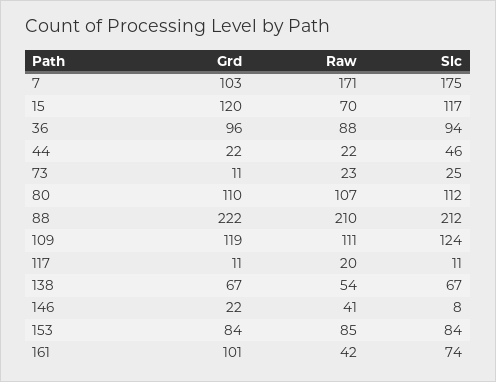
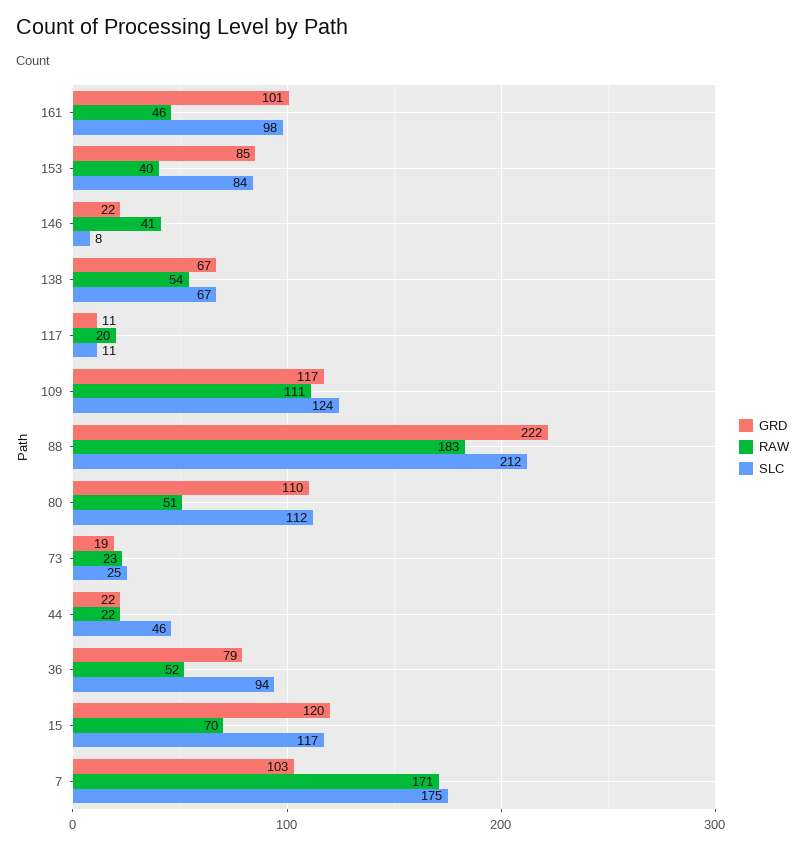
  {
    "Grd": {
      "7": 103,
      "15": 120,
-     "36": 96,
+     "36": 79,
      "44": 22,
-     "73": 11,
+     "73": 19,
      "80": 110,
      "88": 222,
-     "109": 119,
+     "109": 117,
      "117": 11,
      "138": 67,
      "146": 22,
-     "153": 84,
+     "153": 85,
      "161": 101
    },
    "Raw": {
      "7": 171,
      "15": 70,
-     "36": 88,
+     "36": 52,
      "44": 22,
      "73": 23,
-     "80": 107,
+     "80": 51,
-     "88": 210,
+     "88": 183,
      "109": 111,
      "117": 20,
      "138": 54,
      "146": 41,
-     "153": 85,
+     "153": 40,
-     "161": 42
+     "161": 46
    },
    "Slc": {
      "7": 175,
      "15": 117,
      "36": 94,
      "44": 46,
      "73": 25,
      "80": 112,
      "88": 212,
      "109": 124,
      "117": 11,
      "138": 67,
      "146": 8,
      "153": 84,
-     "161": 74
+     "161": 98
    }
  }

